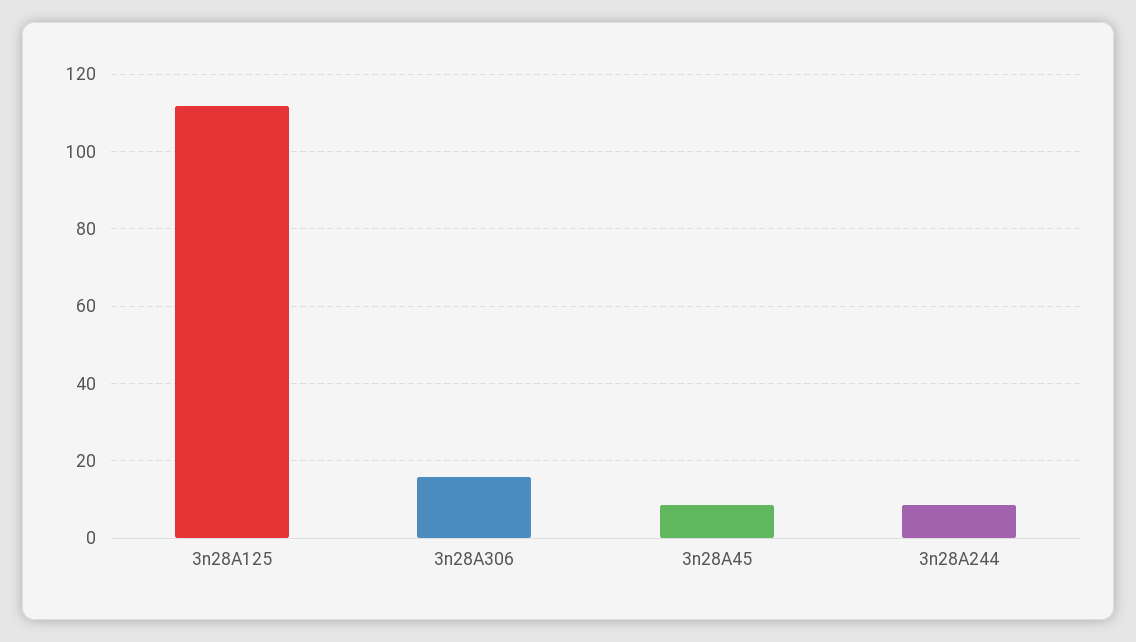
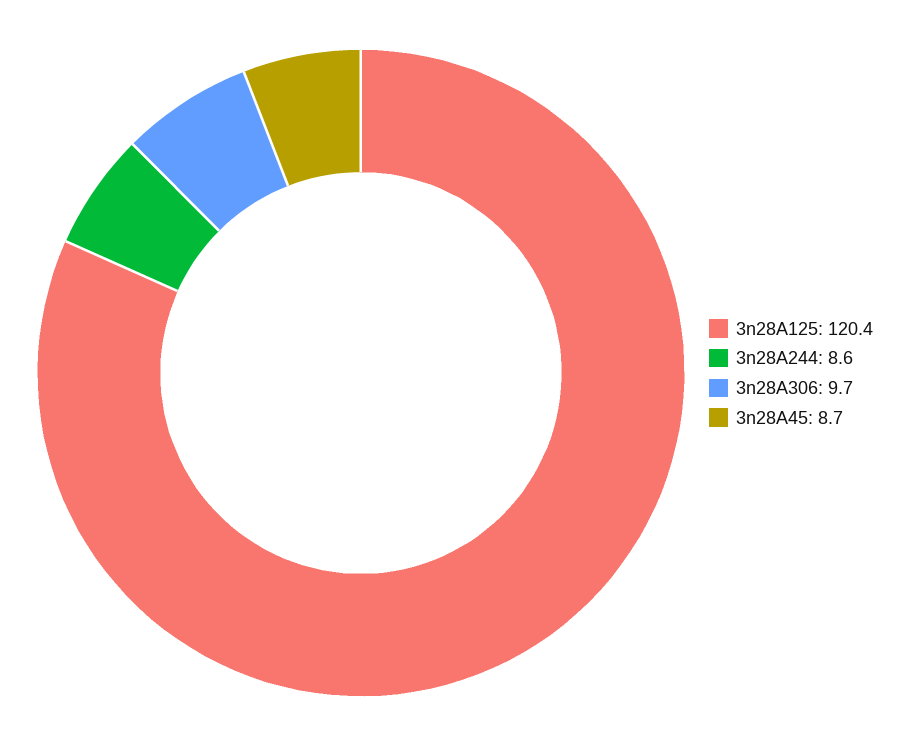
  {
-   "3n28A125": 112,
+   "3n28A125": 120.4,
-   "3n28A306": 16,
+   "3n28A306": 9.7,
    "3n28A45": 8.7,
    "3n28A244": 8.6
  }

